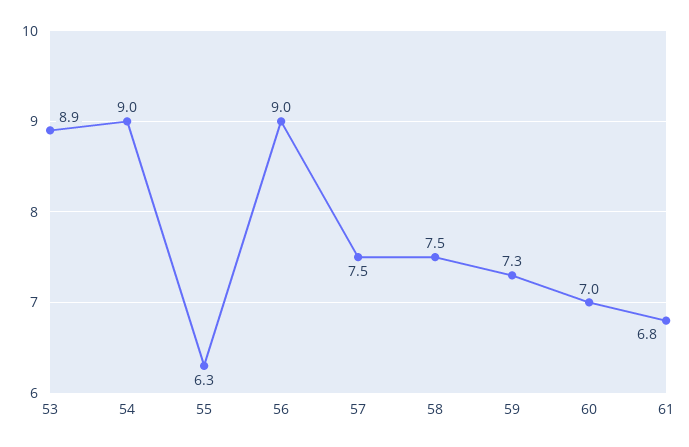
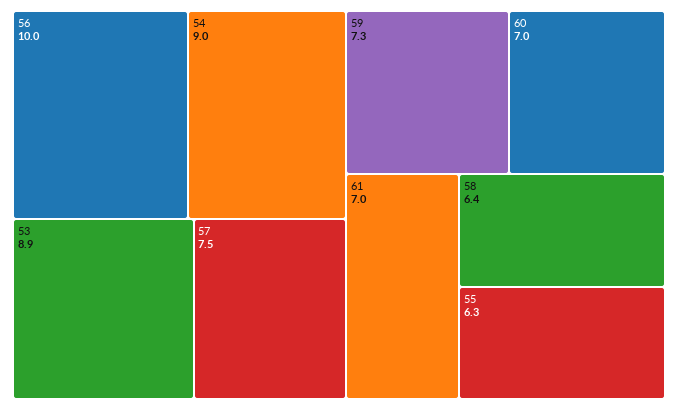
  {
    "53": 8.9,
    "54": 9,
    "55": 6.3,
-   "56": 9,
+   "56": 10,
    "57": 7.5,
-   "58": 7.5,
+   "58": 6.4,
    "59": 7.3,
    "60": 7,
-   "61": 6.8
+   "61": 7
  }

